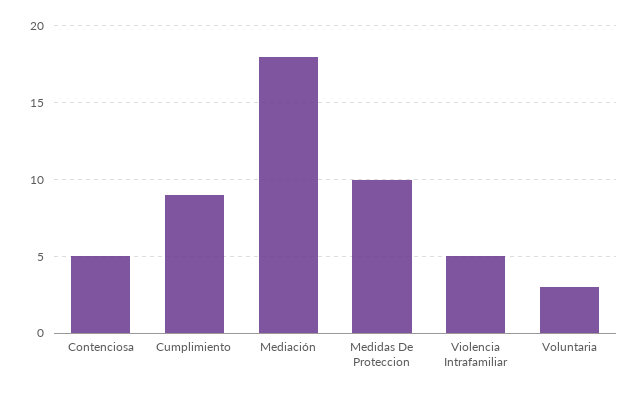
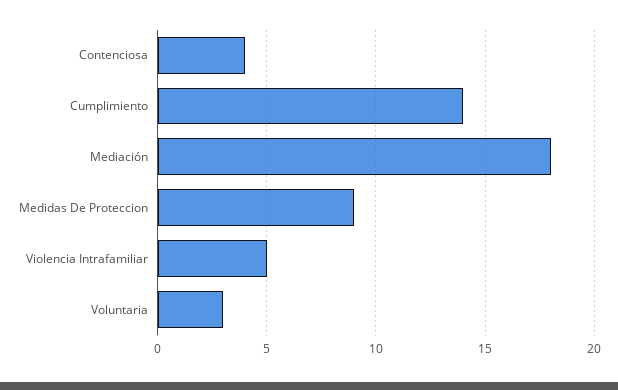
  {
-   "Contenciosa": 5,
+   "Contenciosa": 4,
-   "Cumplimiento": 9,
+   "Cumplimiento": 14,
    "Mediación": 18,
-   "Medidas De Proteccion": 10,
+   "Medidas De Proteccion": 9,
    "Violencia Intrafamiliar": 5,
    "Voluntaria": 3
  }

